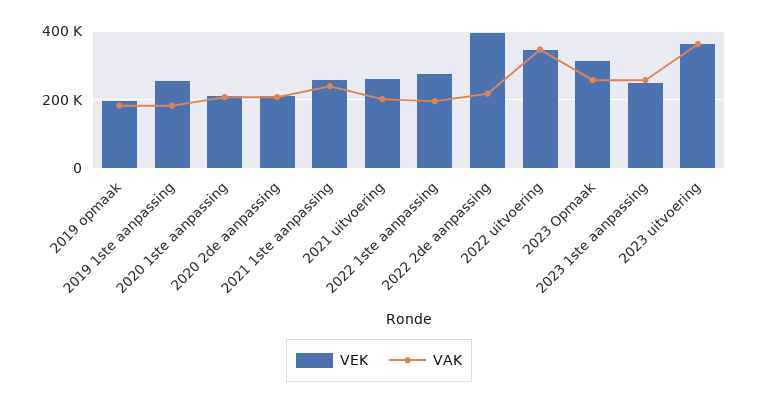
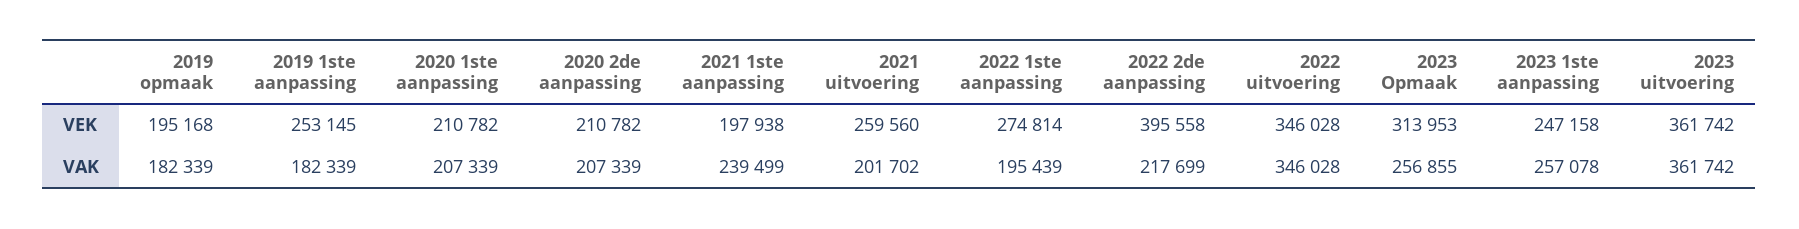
  {
    "VEK": {
      "2019 opmaak": 195168,
      "2019 1ste aanpassing": 253145,
      "2020 1ste aanpassing": 210782,
      "2020 2de aanpassing": 210782,
-     "2021 1ste aanpassing": 260000,
+     "2021 1ste aanpassing": 197938,
      "2021 uitvoering": 259560,
      "2022 1ste aanpassing": 274814,
      "2022 2de aanpassing": 395558,
      "2022 uitvoering": 346028,
      "2023 Opmaak": 313953,
      "2023 1ste aanpassing": 247158,
      "2023 uitvoering": 361742
    },
    "VAK": {
      "2019 opmaak": 182339,
      "2019 1ste aanpassing": 182339,
      "2020 1ste aanpassing": 207339,
      "2020 2de aanpassing": 207339,
      "2021 1ste aanpassing": 239499,
      "2021 uitvoering": 201702,
      "2022 1ste aanpassing": 195439,
      "2022 2de aanpassing": 217699,
      "2022 uitvoering": 346028,
      "2023 Opmaak": 256855,
      "2023 1ste aanpassing": 257078,
      "2023 uitvoering": 361742
    }
  }

